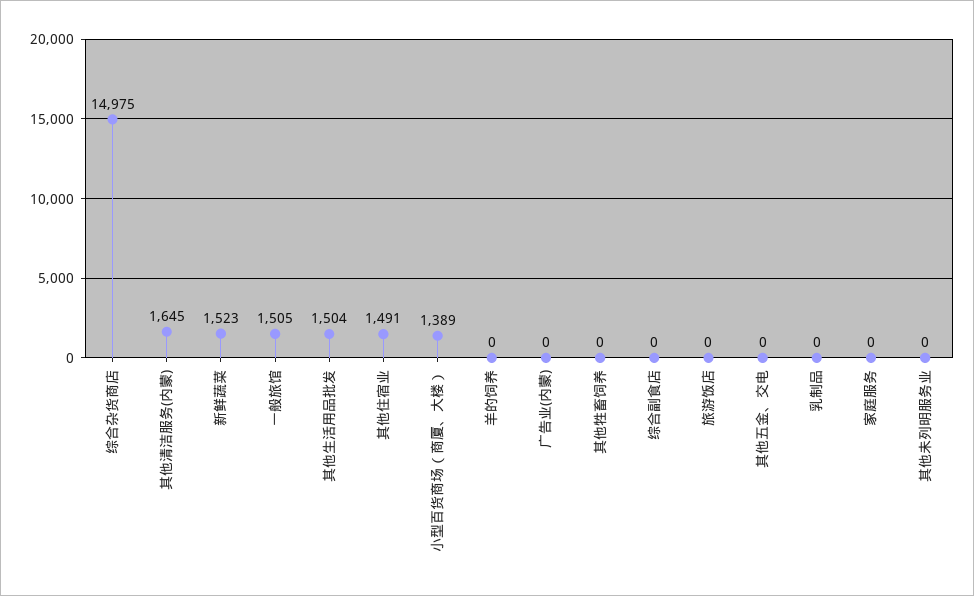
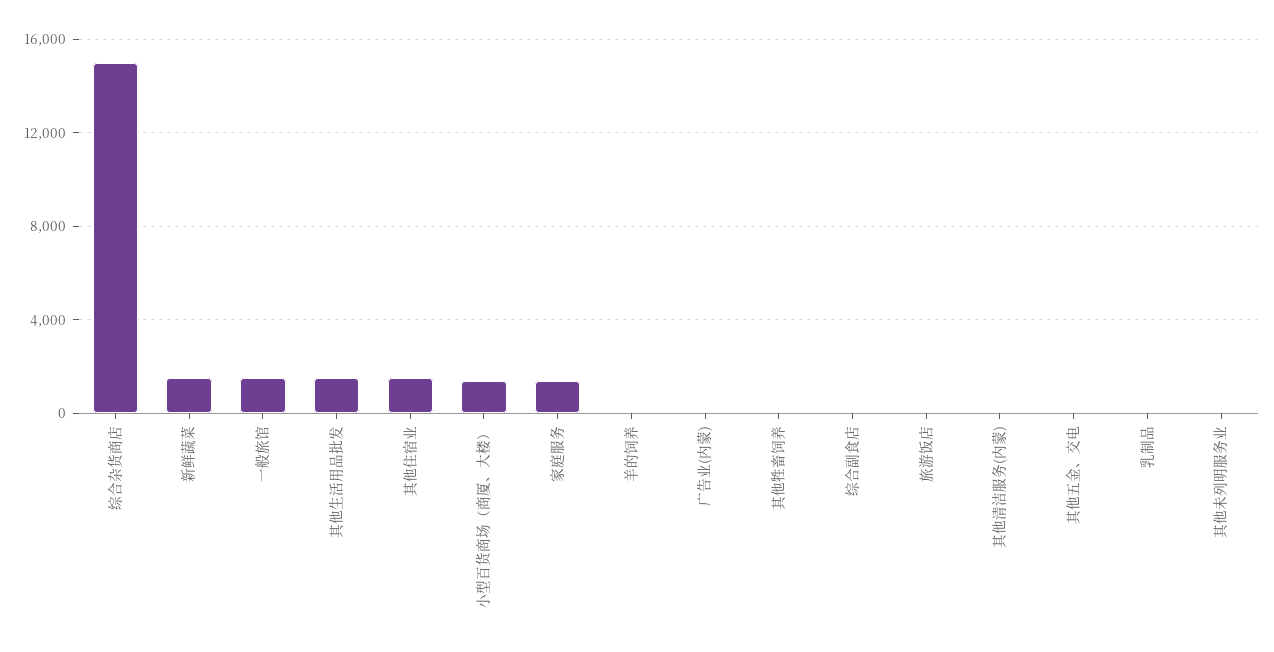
  {
    "综合杂货商店": 14975,
-   "其他清洁服务(内蒙)": 1645,
+   "其他清洁服务(内蒙)": 0,
    "新鲜蔬菜": 1523,
    "一般旅馆": 1505,
    "其他生活用品批发": 1504,
    "其他住宿业": 1491,
    "小型百货商场（商厦、大楼）": 1389,
    "羊的饲养": 0,
    "广告业(内蒙)": 0,
    "其他牲畜饲养": 0,
    "综合副食店": 0,
    "旅游饭店": 0,
    "其他五金、交电": 0,
    "乳制品": 0,
-   "家庭服务": 0,
+   "家庭服务": 1500,
    "其他未列明服务业": 0
  }

